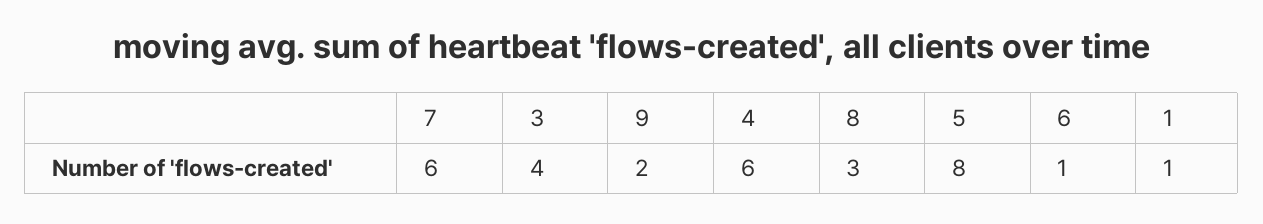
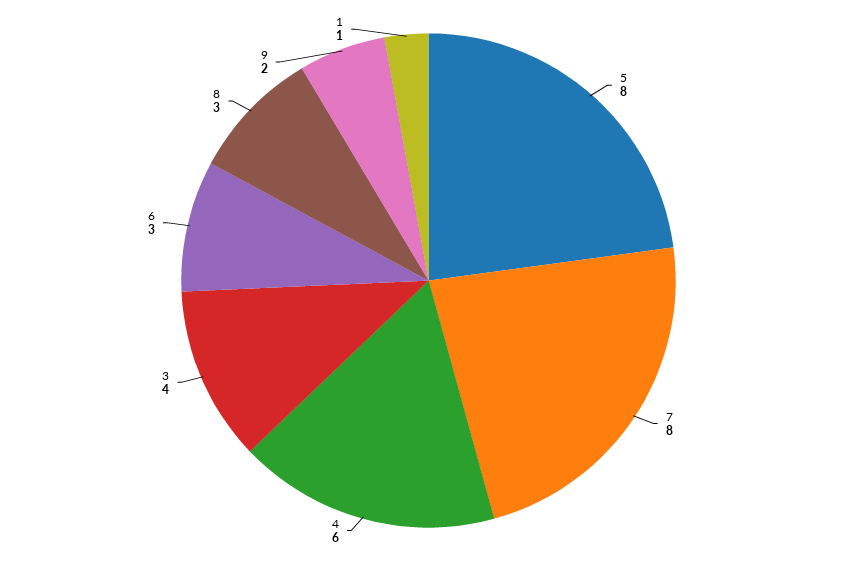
  {
-   "7": 6,
+   "7": 8,
    "3": 4,
    "9": 2,
    "4": 6,
    "8": 3,
    "5": 8,
-   "6": 1,
+   "6": 3,
    "1": 1
  }

